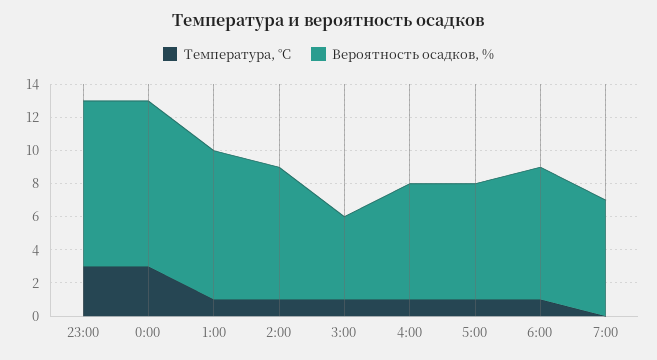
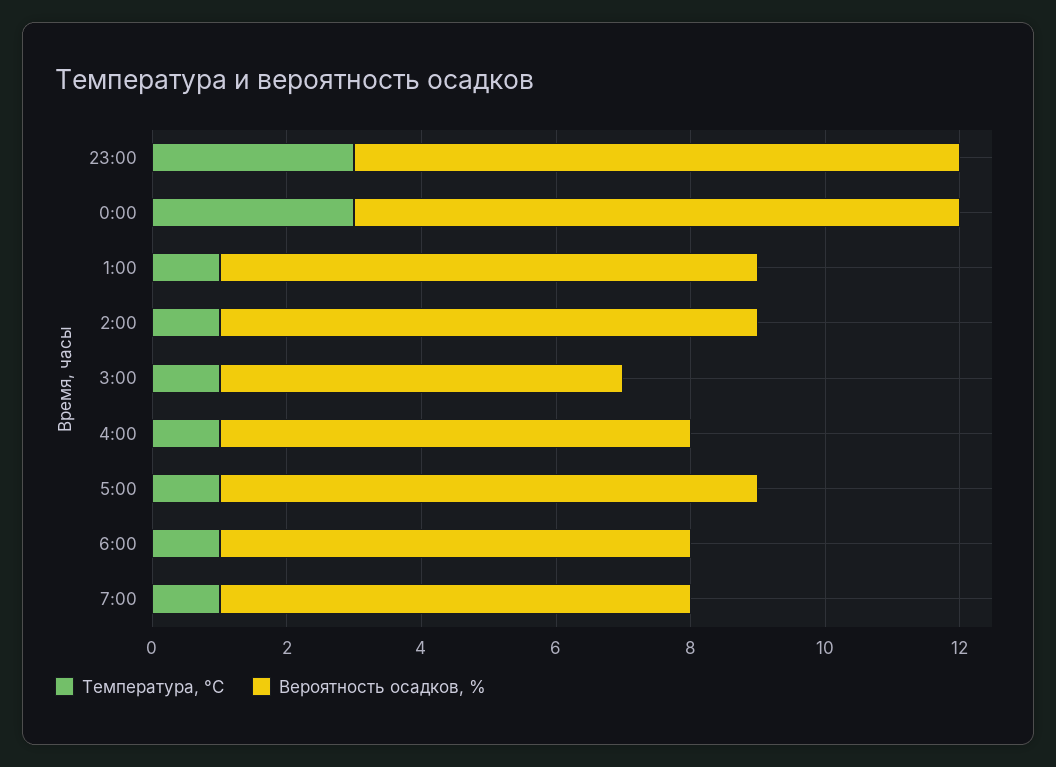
  {
    "Температура, °C": {
      "23:00": 3,
      "0:00": 3,
      "1:00": 1,
      "2:00": 1,
      "3:00": 1,
      "4:00": 1,
      "5:00": 1,
      "6:00": 1,
-     "7:00": 0
+     "7:00": 1
    },
    "Вероятность осадков, %": {
-     "23:00": 10,
+     "23:00": 9,
-     "0:00": 10,
+     "0:00": 9,
-     "1:00": 9,
+     "1:00": 8,
      "2:00": 8,
-     "3:00": 5,
+     "3:00": 6,
      "4:00": 7,
-     "5:00": 7,
+     "5:00": 8,
-     "6:00": 8,
+     "6:00": 7,
      "7:00": 7
    }
  }

